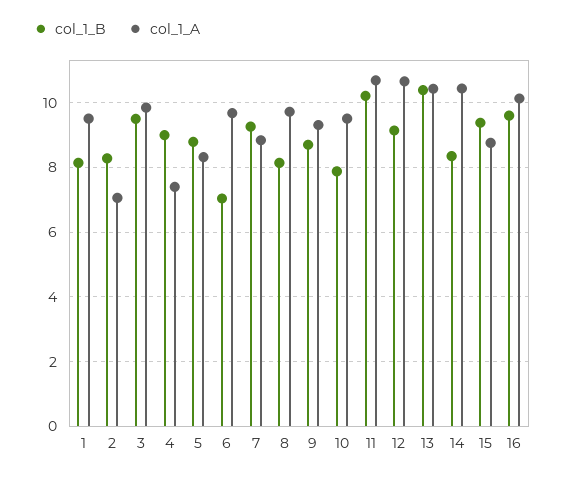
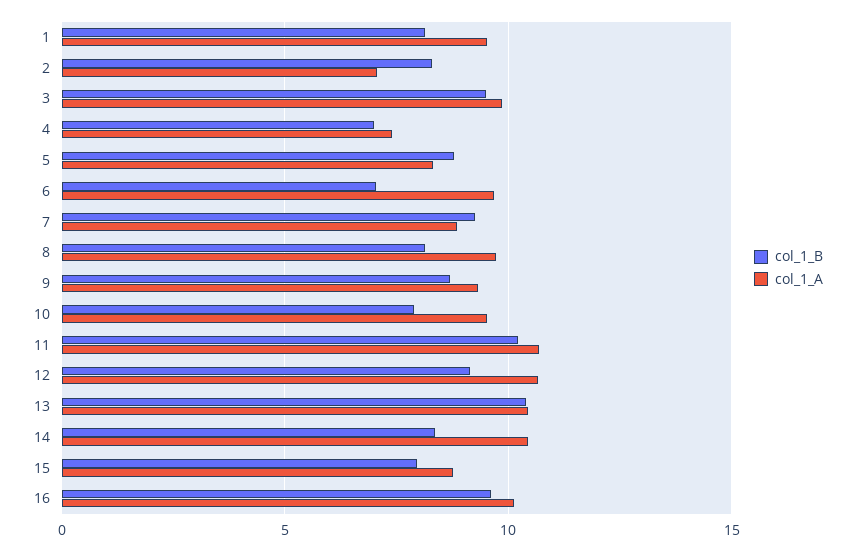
  {
    "col_1_B": {
      "1": 8.2,
      "2": 8.2,
      "3": 9.6,
-     "4": 9,
+     "4": 7,
      "5": 8.8,
      "6": 7,
      "7": 9.2,
      "8": 8.2,
      "9": 8.8,
      "10": 7.8,
      "11": 10.2,
      "12": 9.2,
      "13": 10.4,
      "14": 8.4,
-     "15": 9.4,
+     "15": 8,
      "16": 9.6
    },
    "col_1_A": {
      "1": 9.6,
      "2": 7,
      "3": 9.8,
      "4": 7.4,
      "5": 8.4,
      "6": 9.6,
      "7": 8.8,
      "8": 9.8,
      "9": 9.4,
      "10": 9.6,
      "11": 10.6,
      "12": 10.6,
      "13": 10.4,
      "14": 10.4,
      "15": 8.8,
      "16": 10.2
    }
  }

